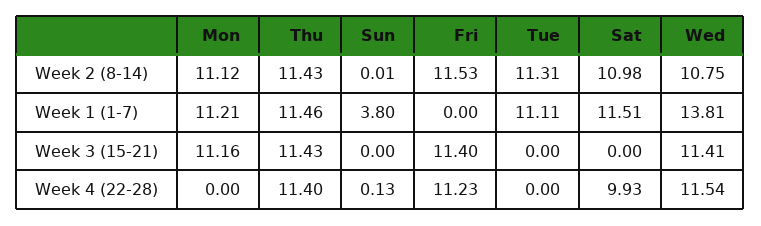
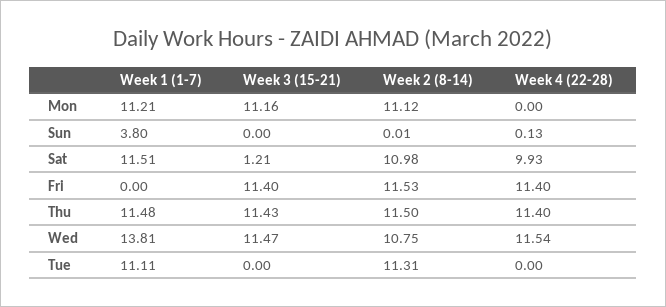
  {
    "Mon": {
      "Week 2 (8-14)": 11.12,
      "Week 1 (1-7)": 11.21,
      "Week 3 (15-21)": 11.16,
      "Week 4 (22-28)": 0
    },
    "Thu": {
-     "Week 2 (8-14)": 11.43,
+     "Week 2 (8-14)": 11.5,
-     "Week 1 (1-7)": 11.46,
+     "Week 1 (1-7)": 11.48,
      "Week 3 (15-21)": 11.43,
      "Week 4 (22-28)": 11.4
    },
    "Sun": {
      "Week 2 (8-14)": 0.01,
      "Week 1 (1-7)": 3.8,
      "Week 3 (15-21)": 0,
      "Week 4 (22-28)": 0.13
    },
    "Fri": {
      "Week 2 (8-14)": 11.53,
      "Week 1 (1-7)": 0,
      "Week 3 (15-21)": 11.4,
-     "Week 4 (22-28)": 11.23
+     "Week 4 (22-28)": 11.4
    },
    "Tue": {
      "Week 2 (8-14)": 11.31,
      "Week 1 (1-7)": 11.11,
      "Week 3 (15-21)": 0,
      "Week 4 (22-28)": 0
    },
    "Sat": {
      "Week 2 (8-14)": 10.98,
      "Week 1 (1-7)": 11.51,
-     "Week 3 (15-21)": 0,
+     "Week 3 (15-21)": 1.21,
      "Week 4 (22-28)": 9.93
    },
    "Wed": {
      "Week 2 (8-14)": 10.75,
      "Week 1 (1-7)": 13.81,
-     "Week 3 (15-21)": 11.41,
+     "Week 3 (15-21)": 11.47,
      "Week 4 (22-28)": 11.54
    }
  }

